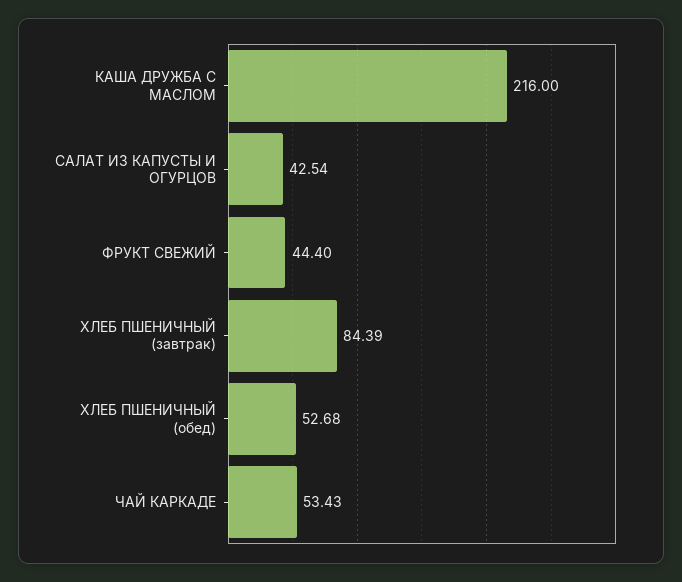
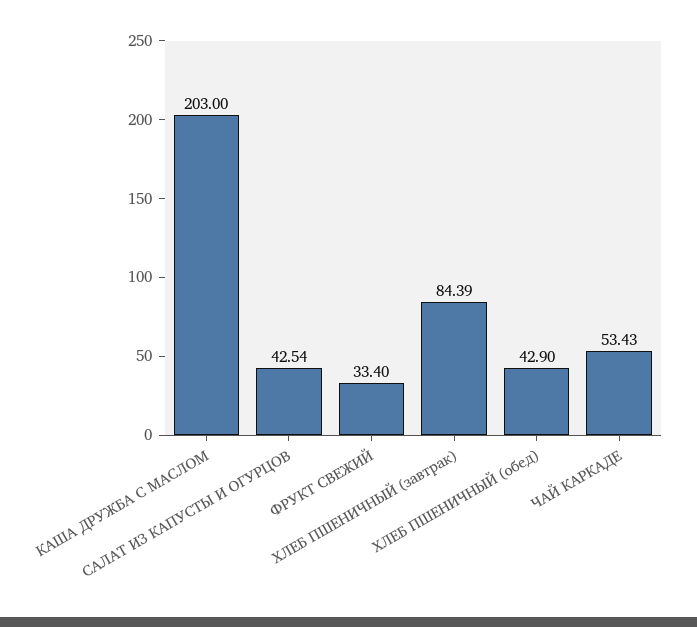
  {
-   "КАША ДРУЖБА С МАСЛОМ": 216,
+   "КАША ДРУЖБА С МАСЛОМ": 203,
    "САЛАТ ИЗ КАПУСТЫ И ОГУРЦОВ": 42.54,
-   "ФРУКТ СВЕЖИЙ": 44.4,
+   "ФРУКТ СВЕЖИЙ": 33.4,
    "ХЛЕБ ПШЕНИЧНЫЙ (завтрак)": 84.39,
-   "ХЛЕБ ПШЕНИЧНЫЙ (обед)": 52.68,
+   "ХЛЕБ ПШЕНИЧНЫЙ (обед)": 42.9,
    "ЧАЙ КАРКАДЕ": 53.43
  }

